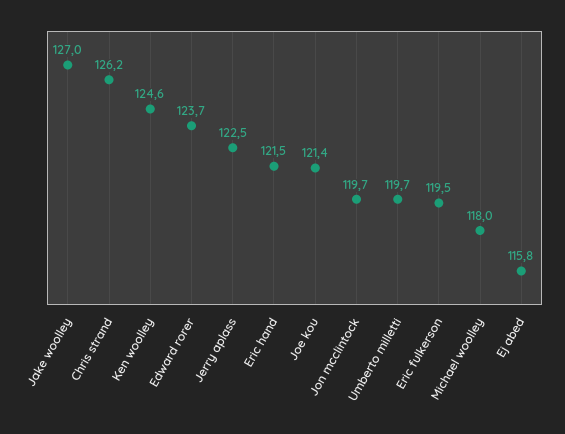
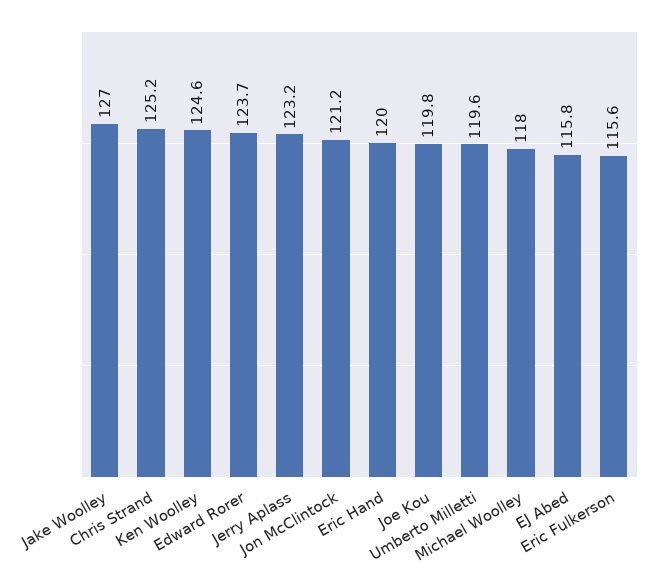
  {
    "Jake woolley": 127,
-   "Chris strand": 126.2,
+   "Chris strand": 125.2,
    "Ken woolley": 124.6,
    "Edward rorer": 123.7,
-   "Jerry aplass": 122.5,
+   "Jerry aplass": 123.2,
-   "Eric hand": 121.5,
+   "Eric hand": 120,
-   "Joe kou": 121.4,
+   "Joe kou": 119.8,
-   "Jon mcclintock": 119.7,
+   "Jon mcclintock": 121.2,
-   "Umberto milletti": 119.7,
+   "Umberto milletti": 119.6,
-   "Eric fulkerson": 119.5,
+   "Eric fulkerson": 115.6,
    "Michael woolley": 118,
    "Ej abed": 115.8
  }

